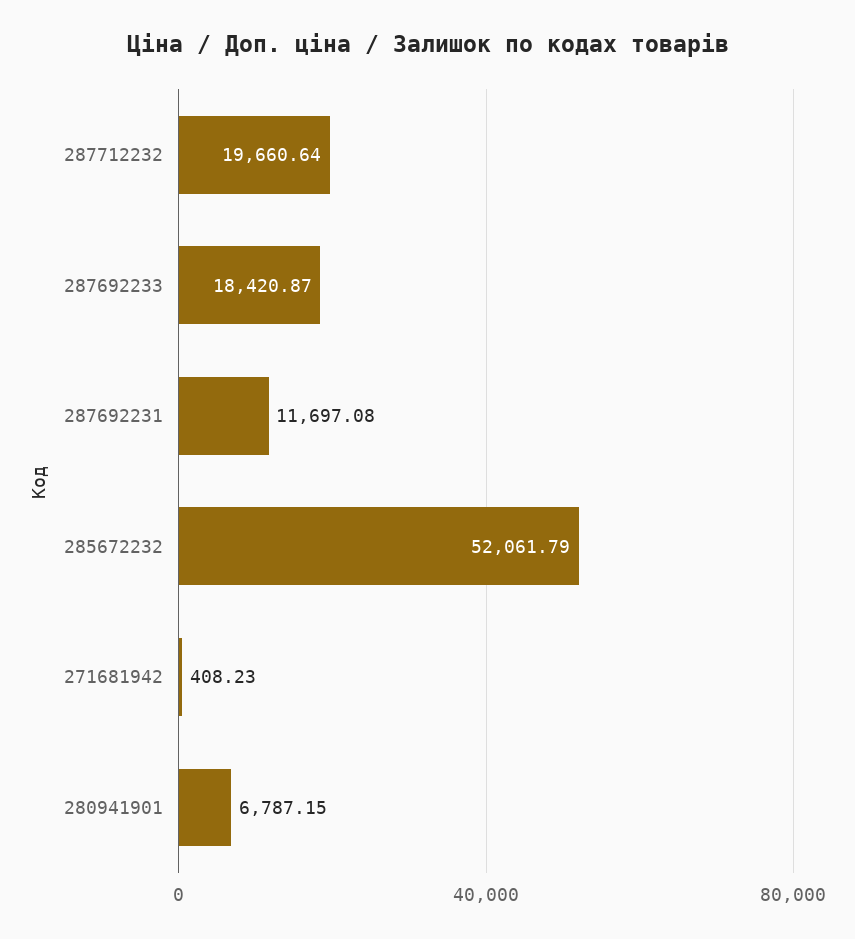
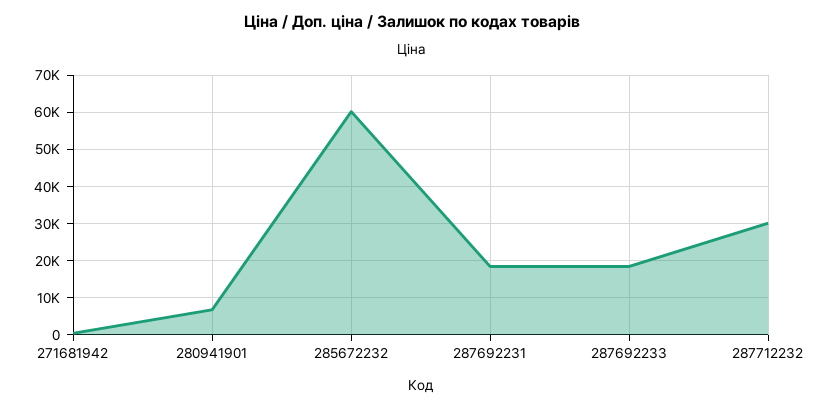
  {
-   "287712232": 19660.64,
+   "287712232": 30000,
    "287692233": 18420.87,
-   "287692231": 11697.08,
+   "287692231": 18000,
-   "285672232": 52061.79,
+   "285672232": 60000,
    "271681942": 408.23,
    "280941901": 6787.15
  }

